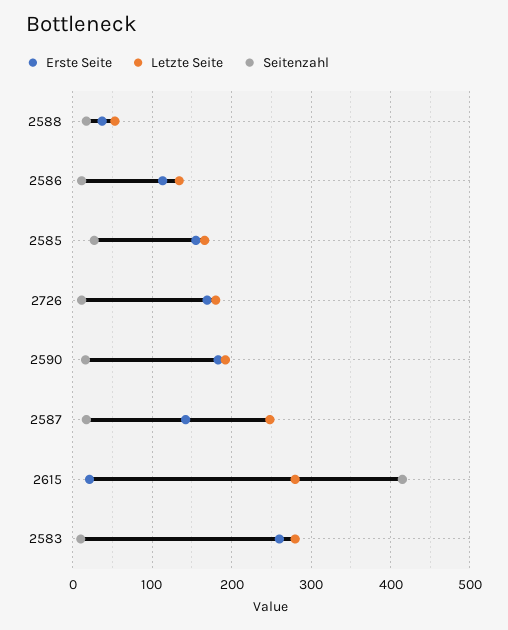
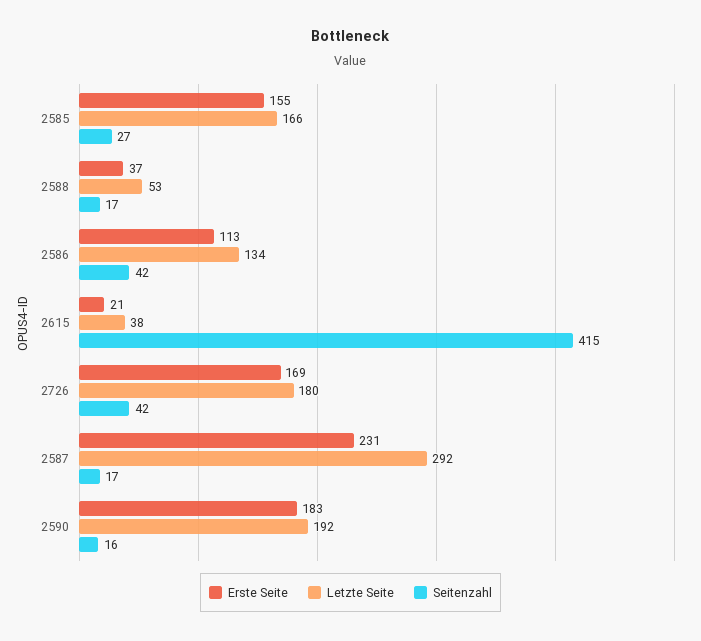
  {
    "Erste Seite": {
      "2588": 37,
      "2586": 113,
      "2585": 155,
      "2726": 169,
      "2590": 183,
-     "2587": 140,
+     "2587": 231,
-     "2615": 21,
+     "2615": 21
-     "2583": 260
    },
    "Letzte Seite": {
      "2588": 53,
      "2586": 134,
      "2585": 166,
      "2726": 180,
      "2590": 192,
-     "2587": 250,
+     "2587": 292,
-     "2615": 280,
+     "2615": 38
-     "2583": 280
    },
    "Seitenzahl": {
      "2588": 17,
-     "2586": 10,
+     "2586": 42,
      "2585": 27,
-     "2726": 10,
+     "2726": 42,
      "2590": 16,
      "2587": 17,
-     "2615": 415,
+     "2615": 415
-     "2583": 10
    }
  }

